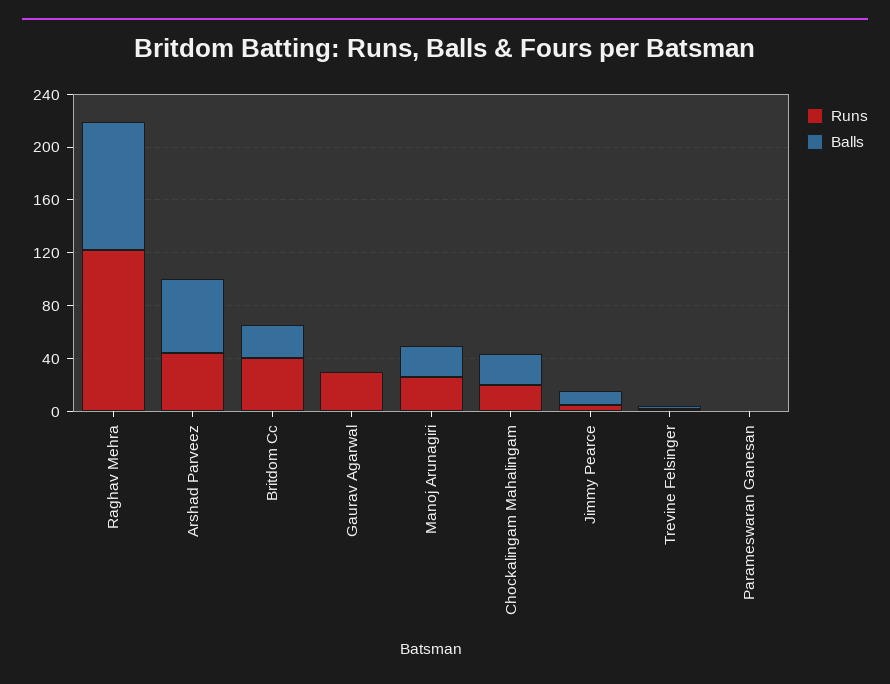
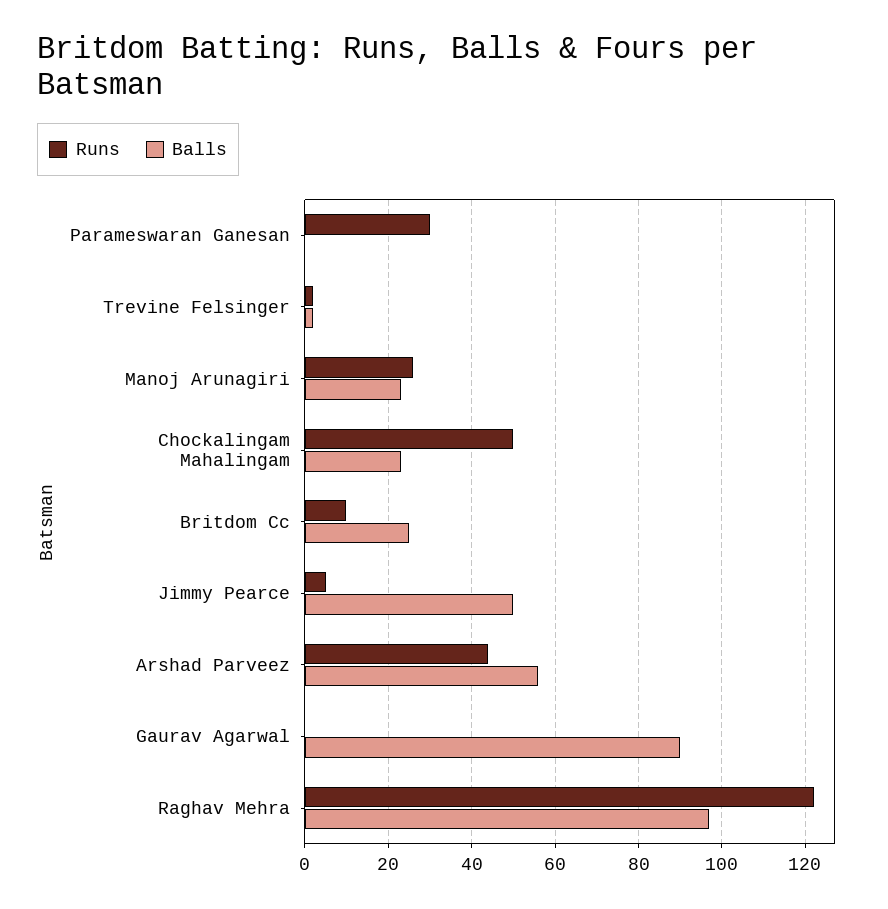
  {
    "Runs": {
      "Raghav Mehra": 120,
      "Arshad Parveez": 45,
-     "Britdom Cc": 40,
+     "Britdom Cc": 10,
-     "Gaurav Agarwal": 30,
+     "Gaurav Agarwal": 0,
      "Manoj Arunagiri": 25,
-     "Chockalingam Mahalingam": 20,
+     "Chockalingam Mahalingam": 50,
      "Jimmy Pearce": 5,
      "Trevine Felsinger": 0,
-     "Parameswaran Ganesan": 0
+     "Parameswaran Ganesan": 30
    },
    "Balls": {
      "Raghav Mehra": 95,
      "Arshad Parveez": 55,
      "Britdom Cc": 25,
-     "Gaurav Agarwal": 0,
+     "Gaurav Agarwal": 90,
      "Manoj Arunagiri": 25,
      "Chockalingam Mahalingam": 25,
-     "Jimmy Pearce": 10,
+     "Jimmy Pearce": 50,
      "Trevine Felsinger": 0,
      "Parameswaran Ganesan": 0
    }
  }

